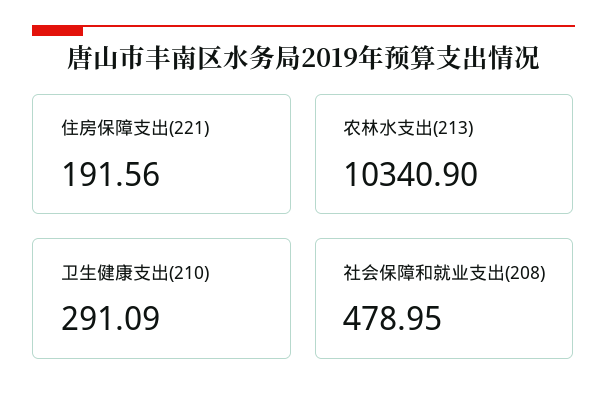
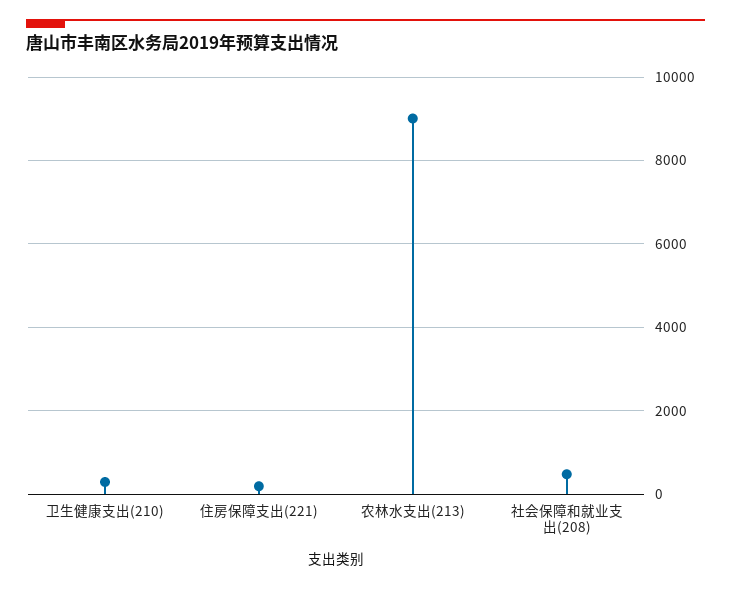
  {
    "住房保障支出(221)": 191.56,
-   "农林水支出(213)": 10340.9,
+   "农林水支出(213)": 9000,
    "卫生健康支出(210)": 291.09,
    "社会保障和就业支出(208)": 478.95
  }

